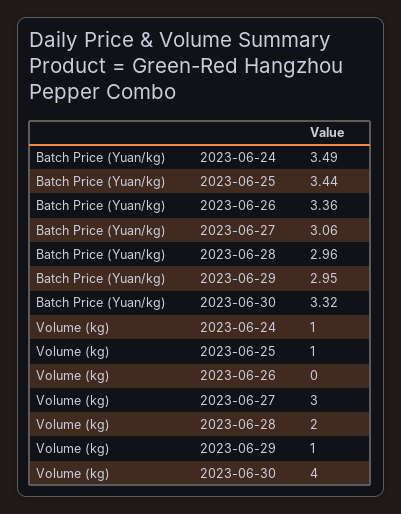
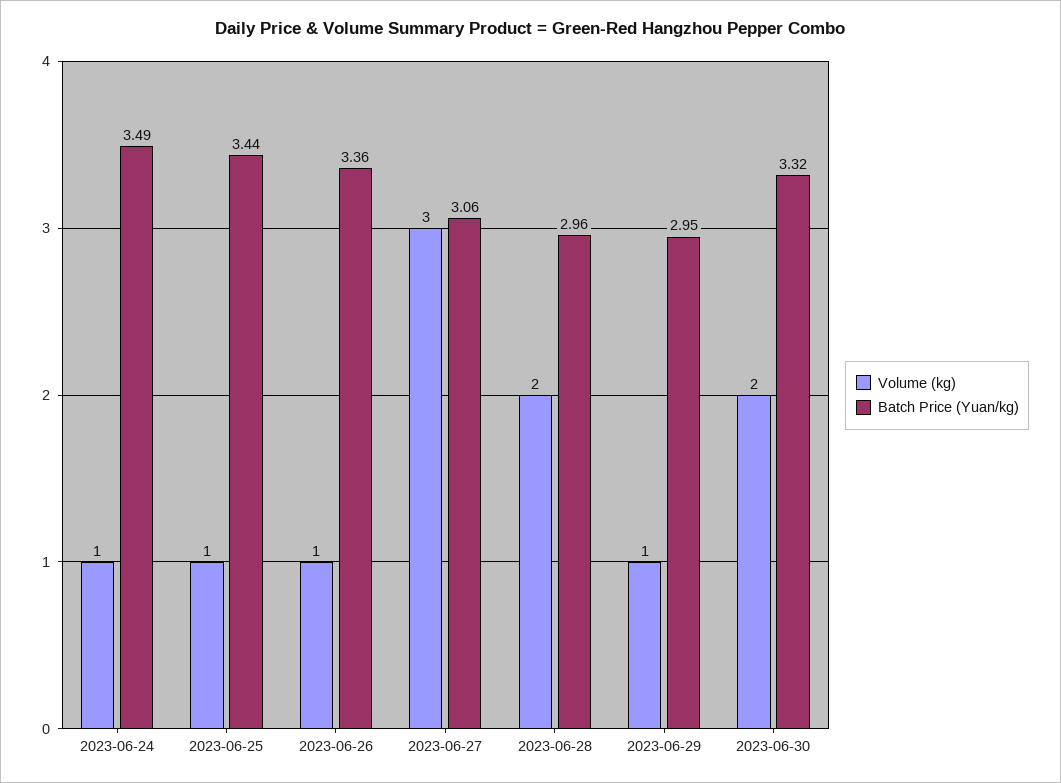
  {
    "Batch Price (Yuan/kg)": {
      "2023-06-24": 3.49,
      "2023-06-25": 3.44,
      "2023-06-26": 3.36,
      "2023-06-27": 3.06,
      "2023-06-28": 2.96,
      "2023-06-29": 2.95,
      "2023-06-30": 3.32
    },
    "Volume (kg)": {
      "2023-06-24": 1,
      "2023-06-25": 1,
-     "2023-06-26": 0,
+     "2023-06-26": 1,
      "2023-06-27": 3,
      "2023-06-28": 2,
      "2023-06-29": 1,
-     "2023-06-30": 4
+     "2023-06-30": 2
    }
  }

